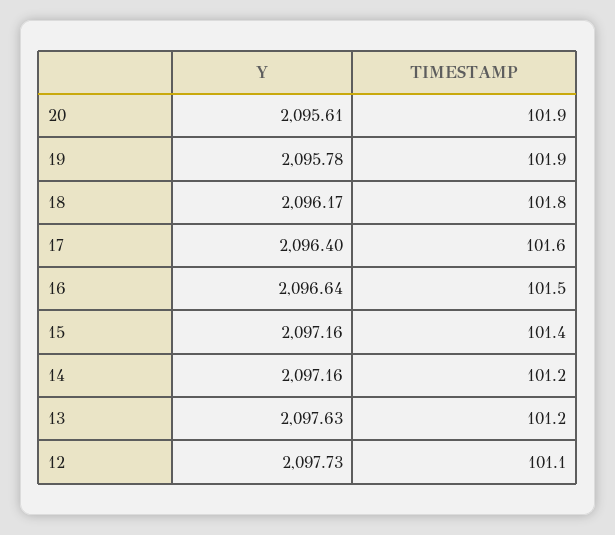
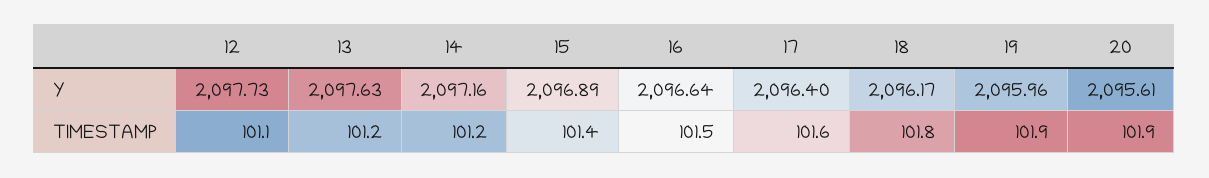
  {
    "Y": {
      "20": 2095.61,
-     "19": 2095.78,
+     "19": 2095.96,
      "18": 2096.17,
      "17": 2096.4,
      "16": 2096.64,
-     "15": 2097.16,
+     "15": 2096.89,
      "14": 2097.16,
      "13": 2097.63,
      "12": 2097.73
    },
    "TIMESTAMP": {
      "20": 101.9,
      "19": 101.9,
      "18": 101.8,
      "17": 101.6,
      "16": 101.5,
      "15": 101.4,
      "14": 101.2,
      "13": 101.2,
      "12": 101.1
    }
  }

